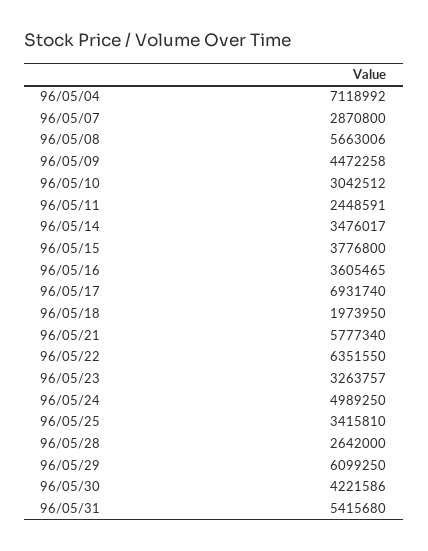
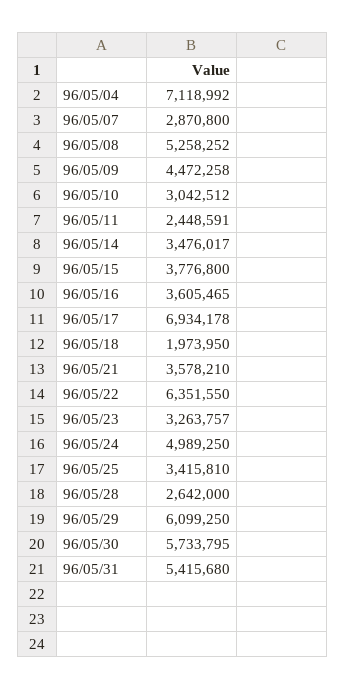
  {
    "96/05/04": 7118992,
    "96/05/07": 2870800,
-   "96/05/08": 5663006,
+   "96/05/08": 5258252,
    "96/05/09": 4472258,
    "96/05/10": 3042512,
    "96/05/11": 2448591,
    "96/05/14": 3476017,
    "96/05/15": 3776800,
    "96/05/16": 3605465,
-   "96/05/17": 6931740,
+   "96/05/17": 6934178,
    "96/05/18": 1973950,
-   "96/05/21": 5777340,
+   "96/05/21": 3578210,
    "96/05/22": 6351550,
    "96/05/23": 3263757,
    "96/05/24": 4989250,
    "96/05/25": 3415810,
    "96/05/28": 2642000,
    "96/05/29": 6099250,
-   "96/05/30": 4221586,
+   "96/05/30": 5733795,
    "96/05/31": 5415680
  }

